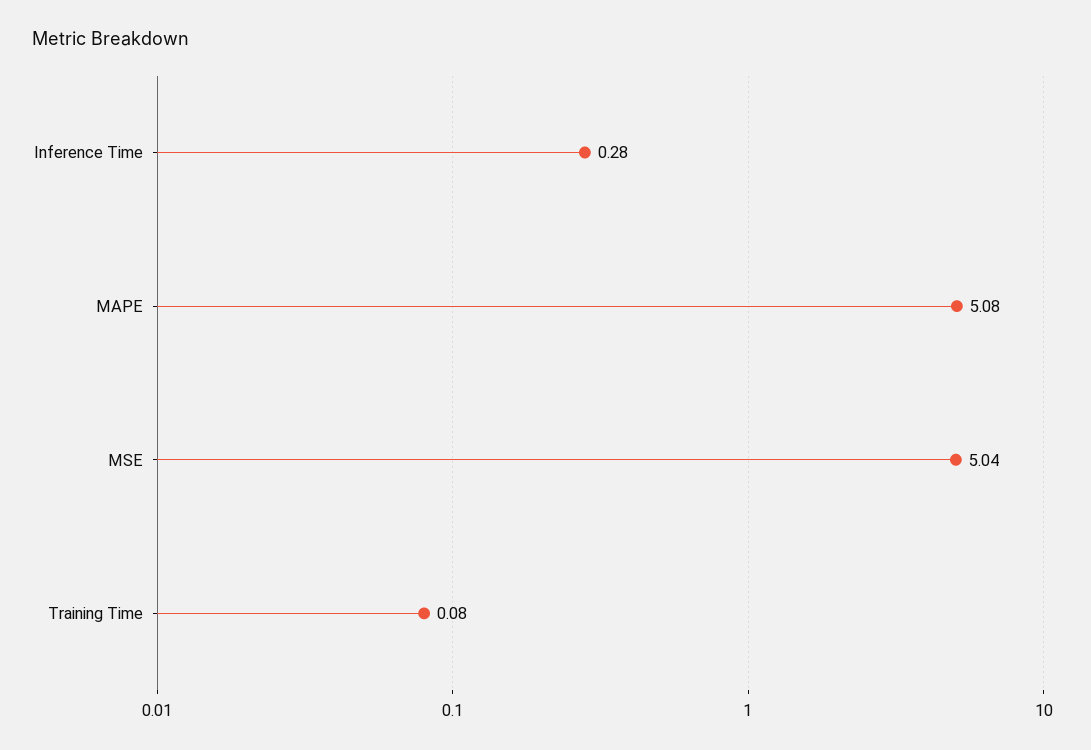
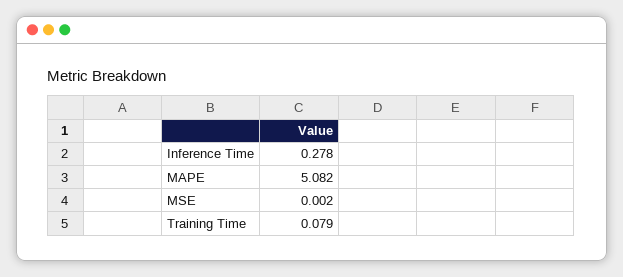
  {
    "Inference Time": 0.278,
    "MAPE": 5.082,
-   "MSE": 5.04,
+   "MSE": 0.002,
    "Training Time": 0.079
  }

